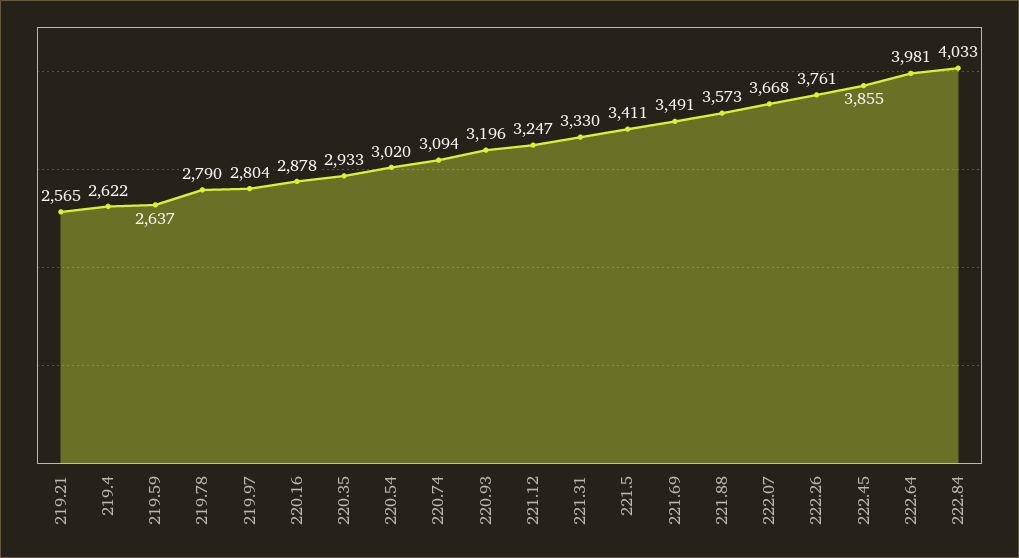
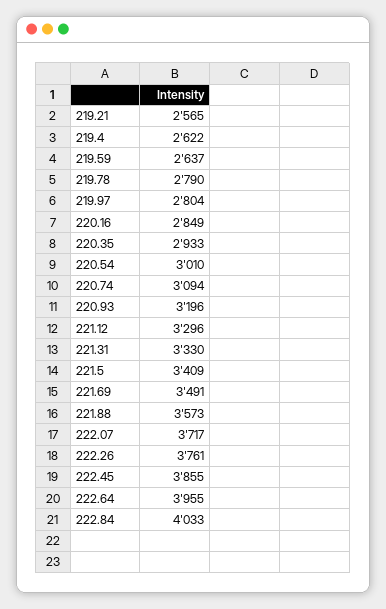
  {
    "219.21": 2565,
    "219.4": 2622,
    "219.59": 2637,
    "219.78": 2790,
    "219.97": 2804,
-   "220.16": 2878,
+   "220.16": 2849,
    "220.35": 2933,
-   "220.54": 3020,
+   "220.54": 3010,
    "220.74": 3094,
    "220.93": 3196,
-   "221.12": 3247,
+   "221.12": 3296,
    "221.31": 3330,
-   "221.5": 3411,
+   "221.5": 3409,
    "221.69": 3491,
    "221.88": 3573,
-   "222.07": 3668,
+   "222.07": 3717,
    "222.26": 3761,
    "222.45": 3855,
-   "222.64": 3981,
+   "222.64": 3955,
    "222.84": 4033
  }

